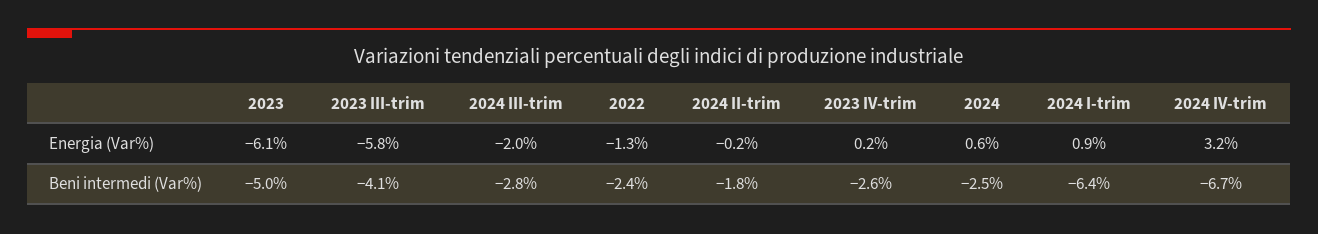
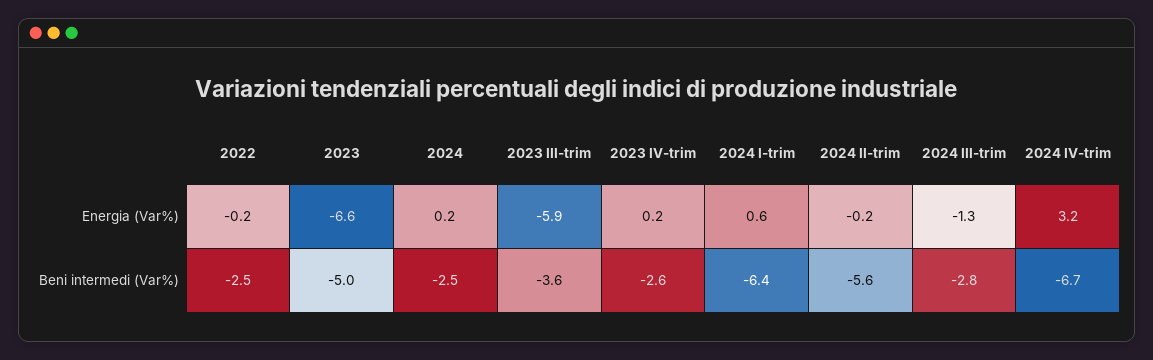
  {
    "2023": {
-     "Energia (Var%)": -6.1,
+     "Energia (Var%)": -6.6,
      "Beni intermedi (Var%)": -5
    },
    "2023 III-trim": {
-     "Energia (Var%)": -5.8,
+     "Energia (Var%)": -5.9,
-     "Beni intermedi (Var%)": -4.1
+     "Beni intermedi (Var%)": -3.6
    },
    "2024 III-trim": {
-     "Energia (Var%)": -2,
+     "Energia (Var%)": -1.3,
      "Beni intermedi (Var%)": -2.8
    },
    "2022": {
-     "Energia (Var%)": -1.3,
+     "Energia (Var%)": -0.2,
-     "Beni intermedi (Var%)": -2.4
+     "Beni intermedi (Var%)": -2.5
    },
    "2024 II-trim": {
      "Energia (Var%)": -0.2,
-     "Beni intermedi (Var%)": -1.8
+     "Beni intermedi (Var%)": -5.6
    },
    "2023 IV-trim": {
      "Energia (Var%)": 0.2,
      "Beni intermedi (Var%)": -2.6
    },
    "2024": {
-     "Energia (Var%)": 0.6,
+     "Energia (Var%)": 0.2,
      "Beni intermedi (Var%)": -2.5
    },
    "2024 I-trim": {
-     "Energia (Var%)": 0.9,
+     "Energia (Var%)": 0.6,
      "Beni intermedi (Var%)": -6.4
    },
    "2024 IV-trim": {
      "Energia (Var%)": 3.2,
      "Beni intermedi (Var%)": -6.7
    }
  }

